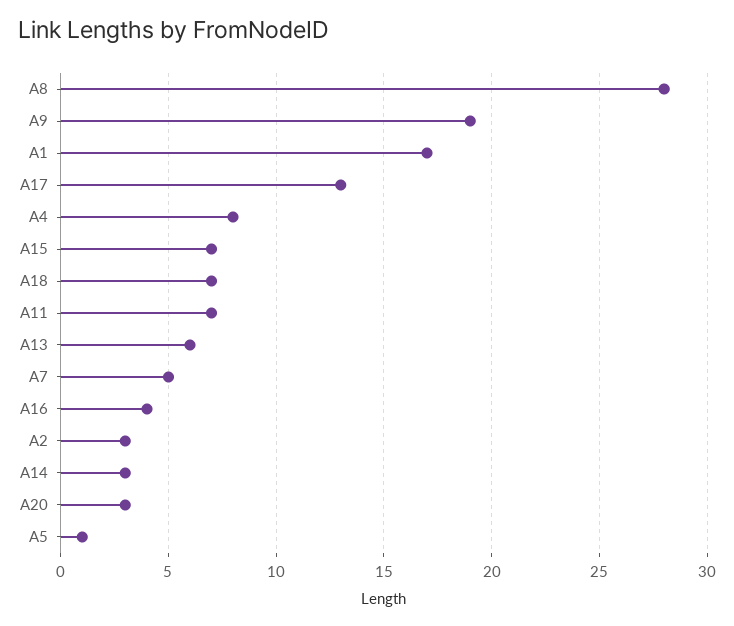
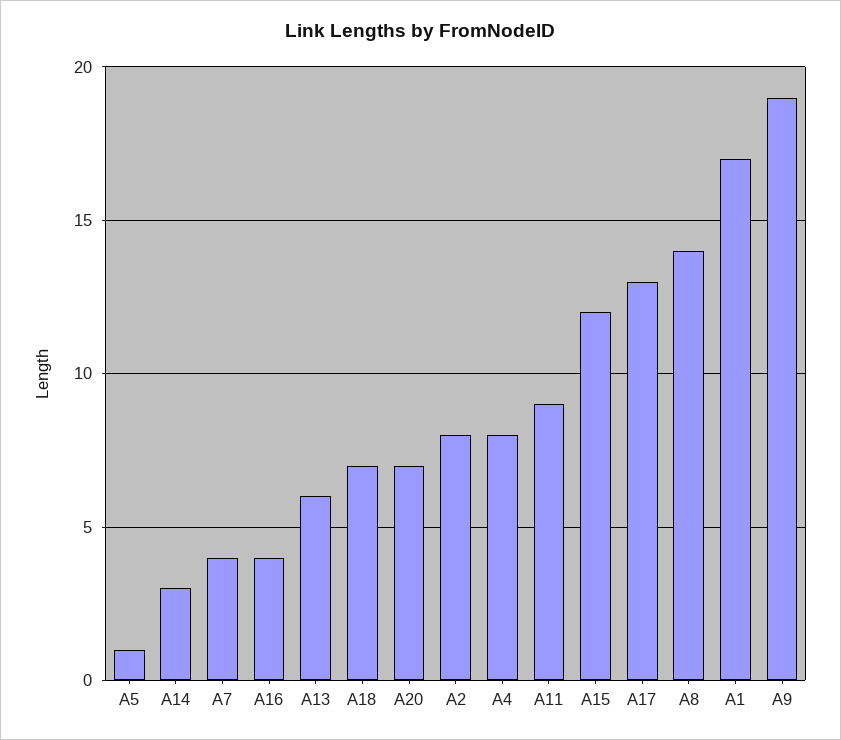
  {
-   "A8": 28,
+   "A8": 14,
    "A9": 19,
    "A1": 17,
    "A17": 13,
    "A4": 8,
-   "A15": 7,
+   "A15": 12,
    "A18": 7,
-   "A11": 7,
+   "A11": 9,
    "A13": 6,
-   "A7": 5,
+   "A7": 4,
    "A16": 4,
-   "A2": 3,
+   "A2": 8,
    "A14": 3,
-   "A20": 3,
+   "A20": 7,
    "A5": 1
  }

